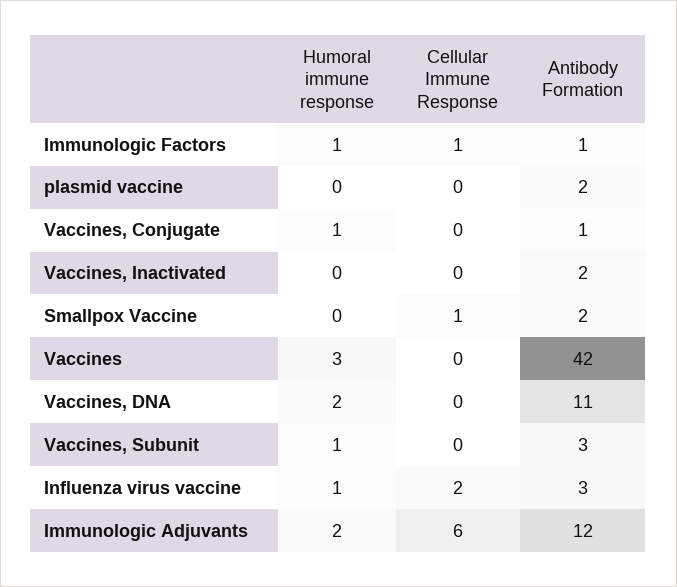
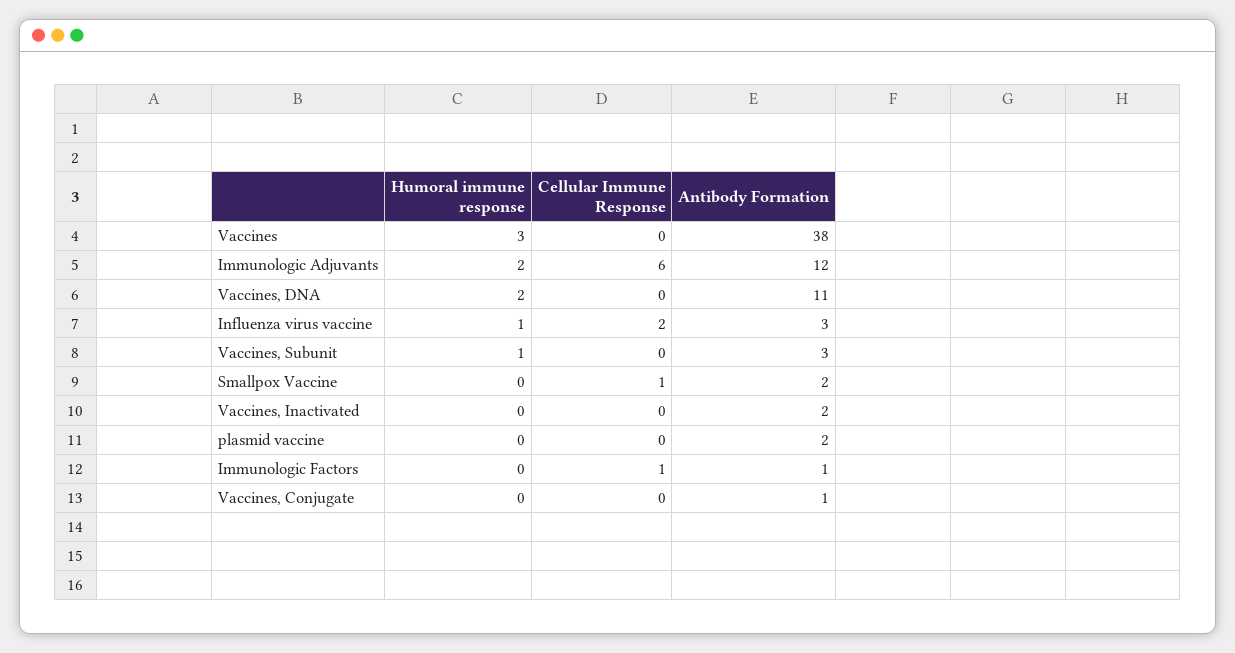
  {
    "Humoral immune response": {
-     "Immunologic Factors": 1,
+     "Immunologic Factors": 0,
      "plasmid vaccine": 0,
-     "Vaccines, Conjugate": 1,
+     "Vaccines, Conjugate": 0,
      "Vaccines, Inactivated": 0,
      "Smallpox Vaccine": 0,
      "Vaccines": 3,
      "Vaccines, DNA": 2,
      "Vaccines, Subunit": 1,
      "Influenza virus vaccine": 1,
      "Immunologic Adjuvants": 2
    },
    "Cellular Immune Response": {
      "Immunologic Factors": 1,
      "plasmid vaccine": 0,
      "Vaccines, Conjugate": 0,
      "Vaccines, Inactivated": 0,
      "Smallpox Vaccine": 1,
      "Vaccines": 0,
      "Vaccines, DNA": 0,
      "Vaccines, Subunit": 0,
      "Influenza virus vaccine": 2,
      "Immunologic Adjuvants": 6
    },
    "Antibody Formation": {
      "Immunologic Factors": 1,
      "plasmid vaccine": 2,
      "Vaccines, Conjugate": 1,
      "Vaccines, Inactivated": 2,
      "Smallpox Vaccine": 2,
-     "Vaccines": 42,
+     "Vaccines": 38,
      "Vaccines, DNA": 11,
      "Vaccines, Subunit": 3,
      "Influenza virus vaccine": 3,
      "Immunologic Adjuvants": 12
    }
  }

